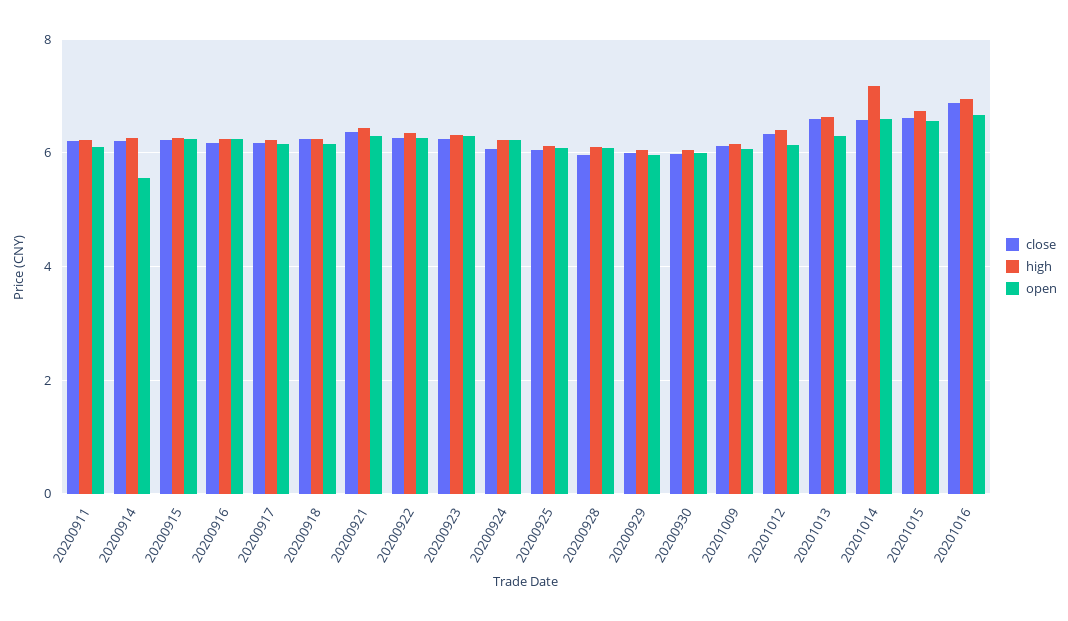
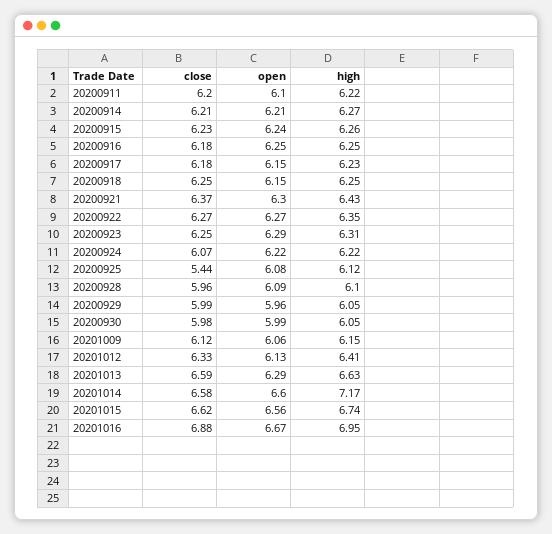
  {
    "close": {
      "20200911": 6.2,
      "20200914": 6.21,
      "20200915": 6.23,
      "20200916": 6.18,
      "20200917": 6.18,
      "20200918": 6.25,
      "20200921": 6.37,
      "20200922": 6.27,
      "20200923": 6.25,
      "20200924": 6.07,
-     "20200925": 6,
+     "20200925": 5.44,
      "20200928": 5.96,
      "20200929": 5.99,
      "20200930": 5.98,
      "20201009": 6.12,
      "20201012": 6.33,
      "20201013": 6.59,
      "20201014": 6.58,
      "20201015": 6.62,
      "20201016": 6.88
    },
    "high": {
      "20200911": 6.22,
      "20200914": 6.27,
      "20200915": 6.26,
      "20200916": 6.25,
      "20200917": 6.23,
      "20200918": 6.25,
      "20200921": 6.43,
      "20200922": 6.35,
      "20200923": 6.31,
      "20200924": 6.22,
      "20200925": 6.12,
      "20200928": 6.1,
      "20200929": 6.05,
      "20200930": 6.05,
      "20201009": 6.15,
      "20201012": 6.41,
      "20201013": 6.63,
      "20201014": 7.17,
      "20201015": 6.74,
      "20201016": 6.95
    },
    "open": {
      "20200911": 6.1,
-     "20200914": 5.6,
+     "20200914": 6.21,
      "20200915": 6.24,
      "20200916": 6.25,
      "20200917": 6.15,
      "20200918": 6.15,
      "20200921": 6.3,
      "20200922": 6.27,
      "20200923": 6.29,
      "20200924": 6.22,
      "20200925": 6.08,
      "20200928": 6.09,
      "20200929": 5.96,
      "20200930": 5.99,
      "20201009": 6.06,
      "20201012": 6.13,
      "20201013": 6.29,
      "20201014": 6.6,
      "20201015": 6.56,
      "20201016": 6.67
    }
  }

